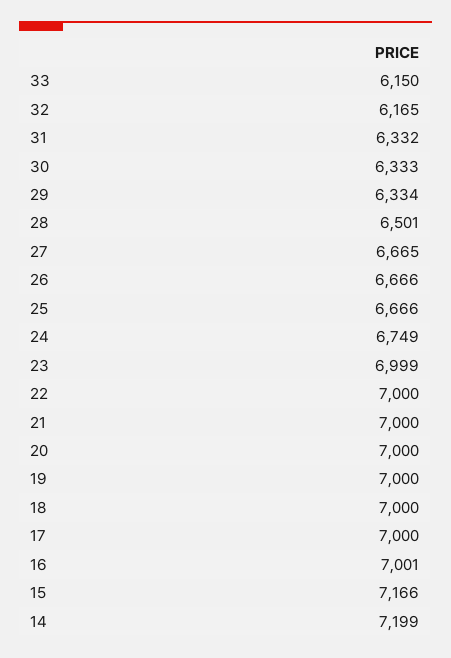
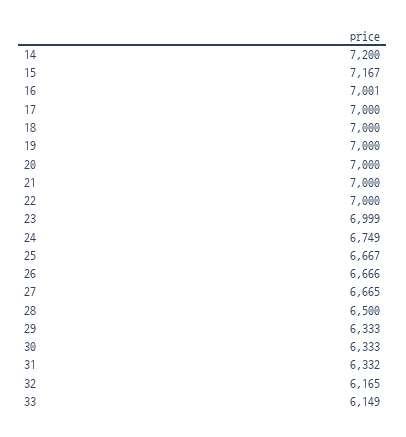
  {
-   "33": 6150,
+   "33": 6149,
    "32": 6165,
    "31": 6332,
    "30": 6333,
-   "29": 6334,
+   "29": 6333,
-   "28": 6501,
+   "28": 6500,
    "27": 6665,
    "26": 6666,
-   "25": 6666,
+   "25": 6667,
    "24": 6749,
    "23": 6999,
    "22": 7000,
    "21": 7000,
    "20": 7000,
    "19": 7000,
    "18": 7000,
    "17": 7000,
    "16": 7001,
-   "15": 7166,
+   "15": 7167,
-   "14": 7199
+   "14": 7200
  }

